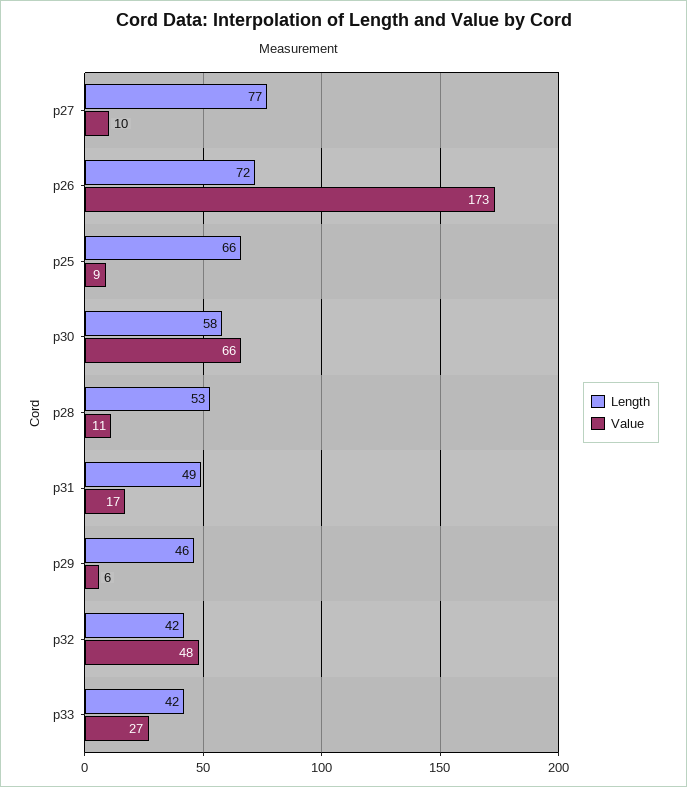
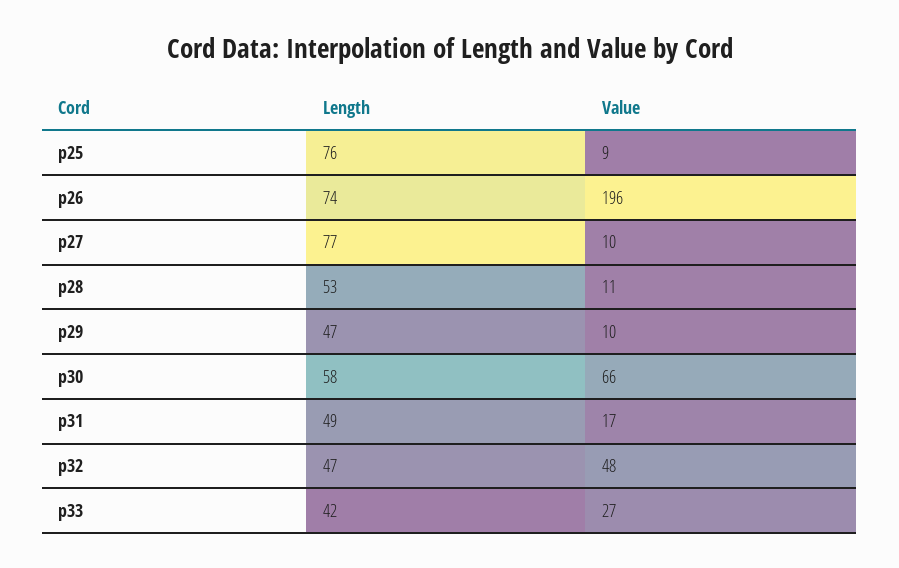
  {
    "Length": {
      "p27": 77,
-     "p26": 72,
+     "p26": 74,
-     "p25": 66,
+     "p25": 76,
      "p30": 58,
      "p28": 53,
      "p31": 49,
-     "p29": 46,
+     "p29": 47,
-     "p32": 42,
+     "p32": 47,
      "p33": 42
    },
    "Value": {
      "p27": 10,
-     "p26": 173,
+     "p26": 196,
      "p25": 9,
      "p30": 66,
      "p28": 11,
      "p31": 17,
-     "p29": 6,
+     "p29": 10,
      "p32": 48,
      "p33": 27
    }
  }

